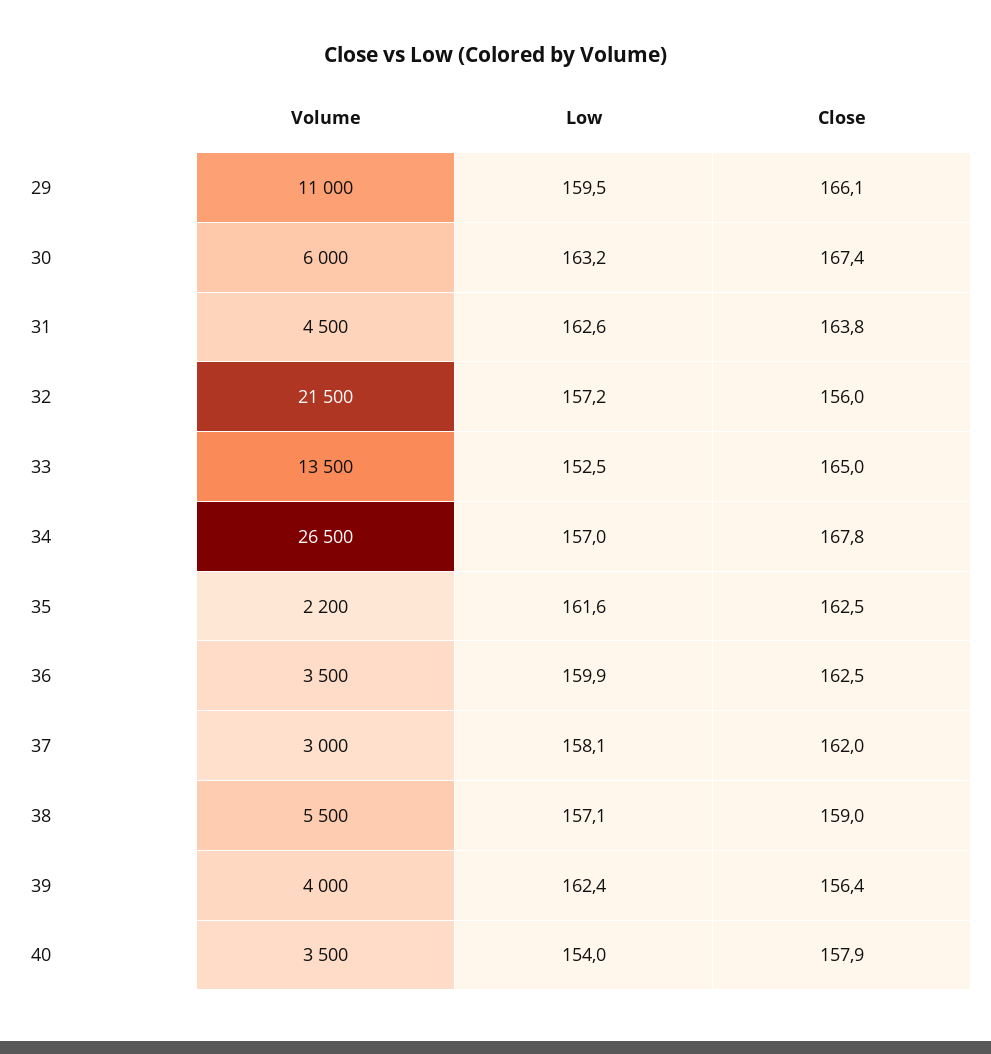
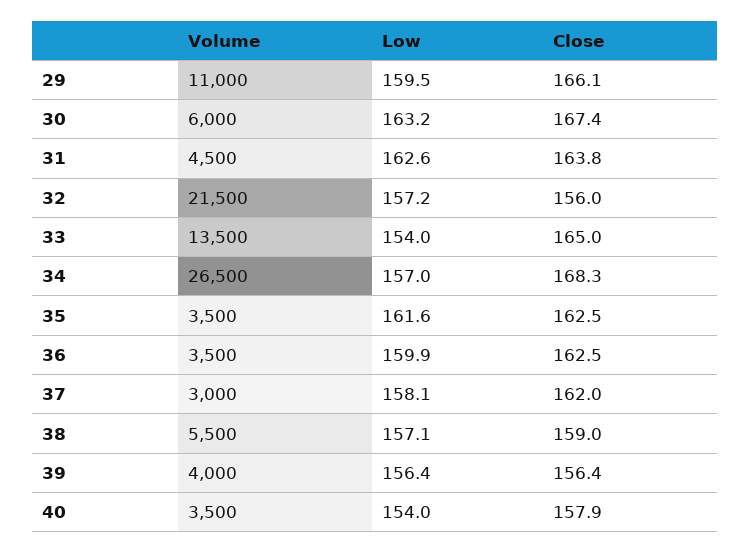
  {
    "Volume": {
      "29": 11000,
      "30": 6000,
      "31": 4500,
      "32": 21500,
      "33": 13500,
      "34": 26500,
-     "35": 2200,
+     "35": 3500,
      "36": 3500,
      "37": 3000,
      "38": 5500,
      "39": 4000,
      "40": 3500
    },
    "Low": {
      "29": 159.5,
      "30": 163.2,
      "31": 162.6,
      "32": 157.2,
-     "33": 152.5,
+     "33": 154,
      "34": 157,
      "35": 161.6,
      "36": 159.9,
      "37": 158.1,
      "38": 157.1,
-     "39": 162.4,
+     "39": 156.4,
      "40": 154
    },
    "Close": {
      "29": 166.1,
      "30": 167.4,
      "31": 163.8,
      "32": 156,
      "33": 165,
-     "34": 167.8,
+     "34": 168.3,
      "35": 162.5,
      "36": 162.5,
      "37": 162,
      "38": 159,
      "39": 156.4,
      "40": 157.9
    }
  }

